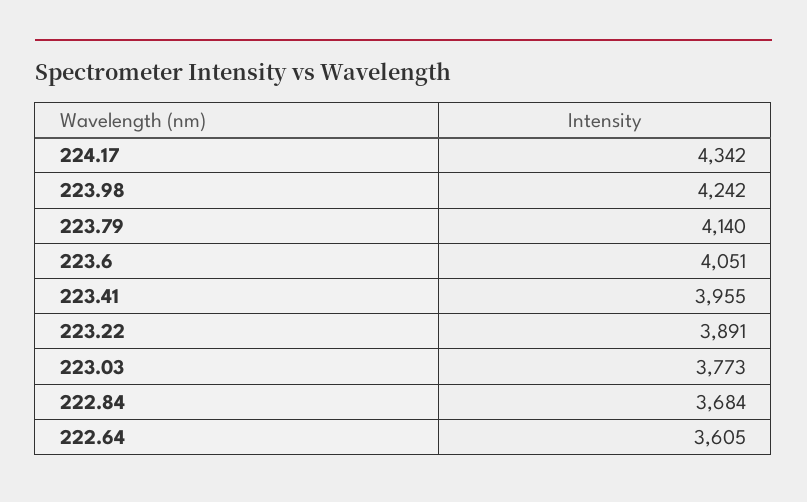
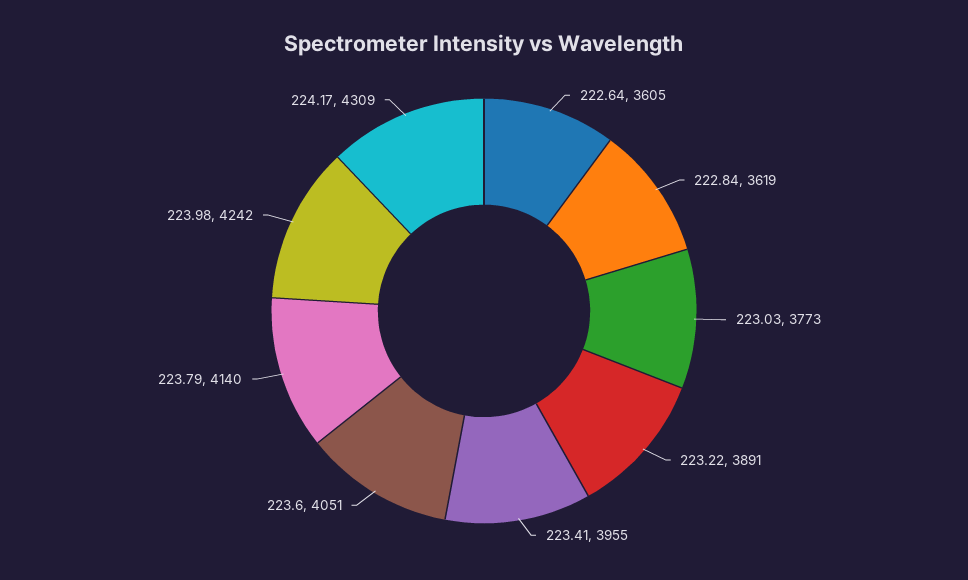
  {
-   "224.17": 4342,
+   "224.17": 4309,
    "223.98": 4242,
    "223.79": 4140,
    "223.6": 4051,
    "223.41": 3955,
    "223.22": 3891,
    "223.03": 3773,
-   "222.84": 3684,
+   "222.84": 3619,
    "222.64": 3605
  }

